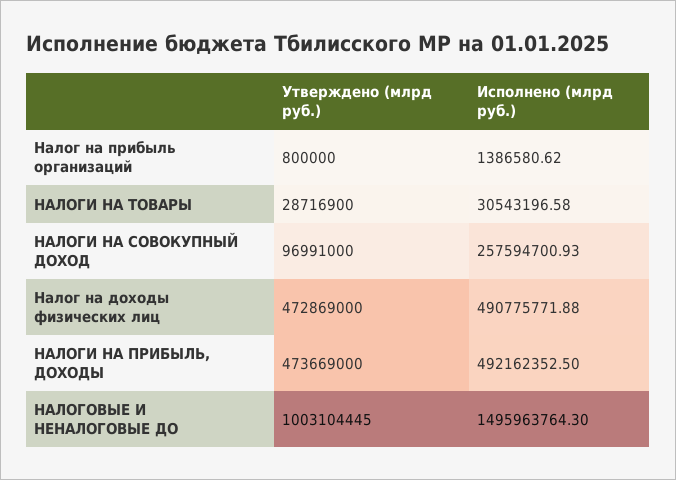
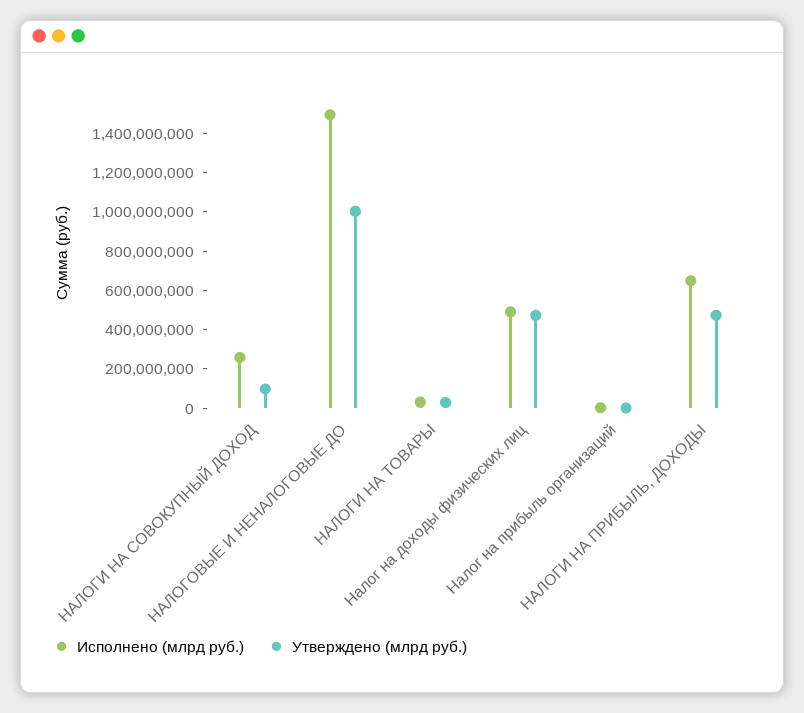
  {
    "Утверждено (млрд руб.)": {
      "Налог на прибыль организаций": 800000,
      "НАЛОГИ НА ТОВАРЫ": 28716900,
      "НАЛОГИ НА СОВОКУПНЫЙ ДОХОД": 96991000,
      "Налог на доходы физических лиц": 472869000,
      "НАЛОГИ НА ПРИБЫЛЬ, ДОХОДЫ": 473669000,
      "НАЛОГОВЫЕ И НЕНАЛОГОВЫЕ ДО": 1003104445
    },
    "Исполнено (млрд руб.)": {
      "Налог на прибыль организаций": 1386580.62,
      "НАЛОГИ НА ТОВАРЫ": 30543196.58,
      "НАЛОГИ НА СОВОКУПНЫЙ ДОХОД": 257594700.93,
      "Налог на доходы физических лиц": 490775771.88,
-     "НАЛОГИ НА ПРИБЫЛЬ, ДОХОДЫ": 492162352.5,
+     "НАЛОГИ НА ПРИБЫЛЬ, ДОХОДЫ": 650000000,
      "НАЛОГОВЫЕ И НЕНАЛОГОВЫЕ ДО": 1495963764.3
    }
  }

